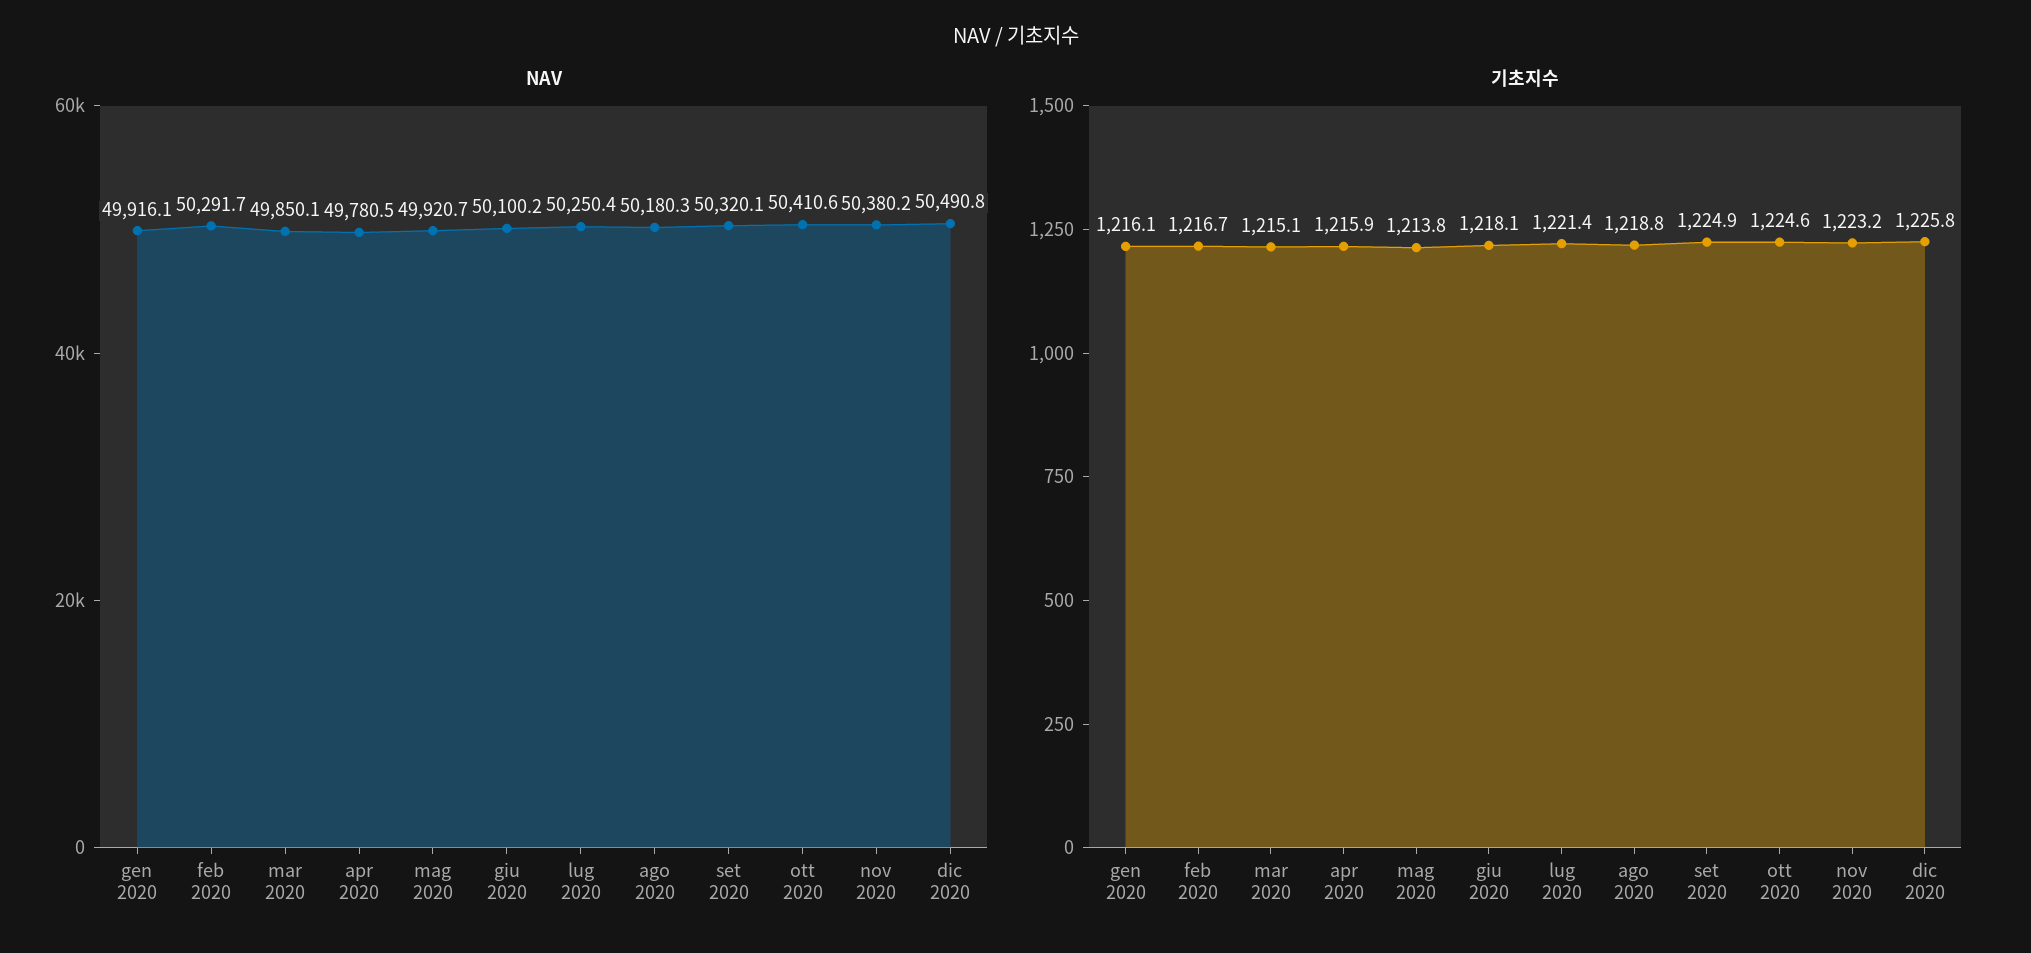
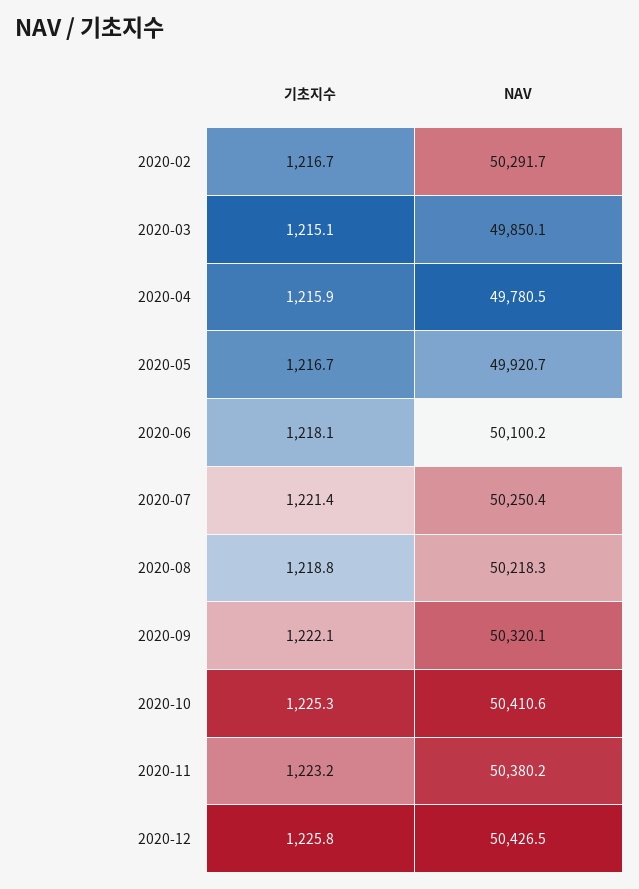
  {
    "NAV": {
-     "gen 2020": 49916.1,
      "feb 2020": 50291.7,
      "mar 2020": 49850.1,
      "apr 2020": 49780.5,
      "mag 2020": 49920.7,
      "giu 2020": 50100.2,
      "lug 2020": 50250.4,
-     "ago 2020": 50180.3,
+     "ago 2020": 50218.3,
      "set 2020": 50320.1,
      "ott 2020": 50410.6,
      "nov 2020": 50380.2,
-     "dic 2020": 50490.8
+     "dic 2020": 50426.5
    },
    "기초지수": {
-     "gen 2020": 1216.1,
      "feb 2020": 1216.7,
      "mar 2020": 1215.1,
      "apr 2020": 1215.9,
-     "mag 2020": 1213.8,
+     "mag 2020": 1216.7,
      "giu 2020": 1218.1,
      "lug 2020": 1221.4,
      "ago 2020": 1218.8,
-     "set 2020": 1224.9,
+     "set 2020": 1222.1,
-     "ott 2020": 1224.6,
+     "ott 2020": 1225.3,
      "nov 2020": 1223.2,
      "dic 2020": 1225.8
    }
  }

